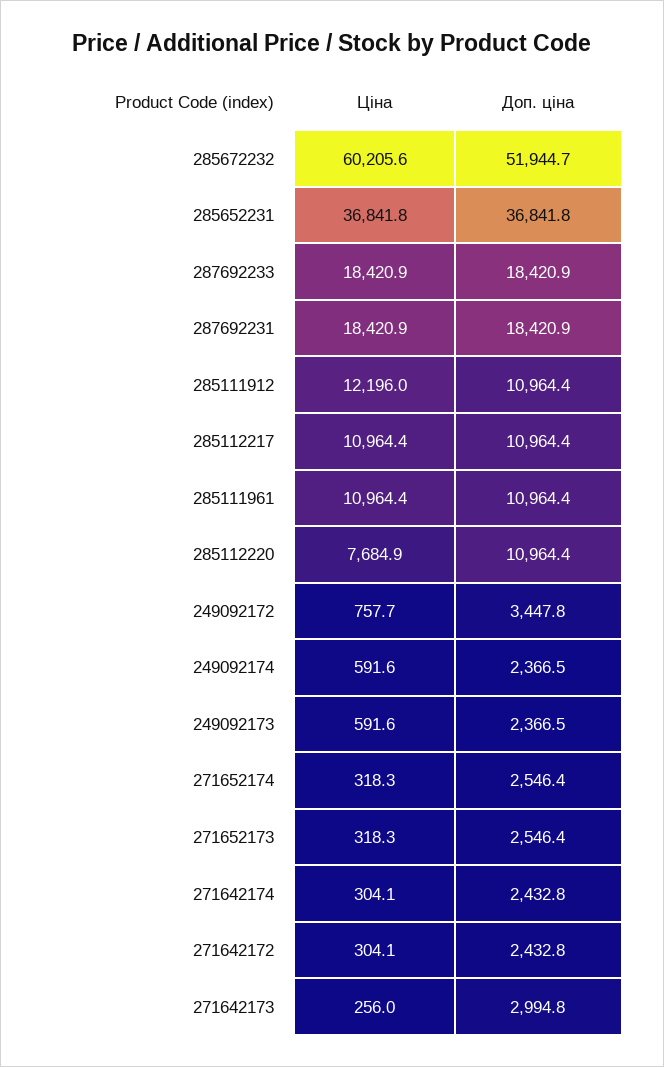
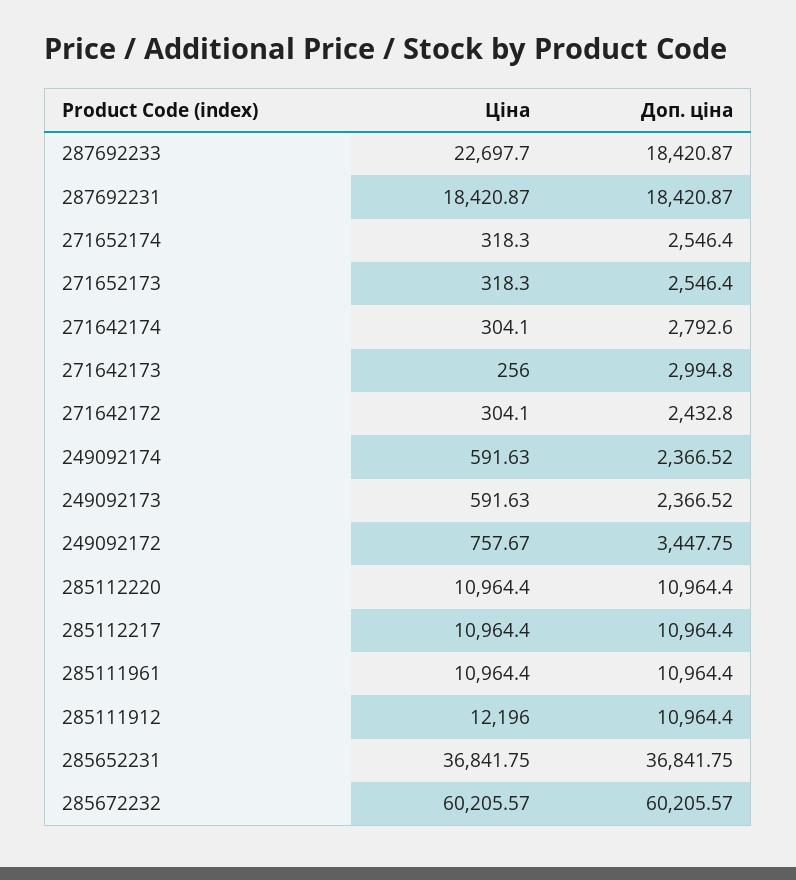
  {
    "Ціна": {
      "285672232": 60205.57,
      "285652231": 36841.75,
-     "287692233": 18420.9,
+     "287692233": 22697.7,
      "287692231": 18420.87,
      "285111912": 12196,
      "285112217": 10964.4,
      "285111961": 10964.4,
-     "285112220": 7684.9,
+     "285112220": 10964.4,
      "249092172": 757.67,
      "249092174": 591.63,
      "249092173": 591.63,
      "271652174": 318.3,
      "271652173": 318.3,
      "271642174": 304.1,
      "271642172": 304.1,
      "271642173": 256
    },
    "Доп. ціна": {
-     "285672232": 51944.7,
+     "285672232": 60205.57,
      "285652231": 36841.75,
      "287692233": 18420.87,
      "287692231": 18420.87,
      "285111912": 10964.4,
      "285112217": 10964.4,
      "285111961": 10964.4,
      "285112220": 10964.4,
      "249092172": 3447.75,
      "249092174": 2366.52,
      "249092173": 2366.52,
      "271652174": 2546.4,
      "271652173": 2546.4,
-     "271642174": 2432.8,
+     "271642174": 2792.6,
      "271642172": 2432.8,
      "271642173": 2994.8
    }
  }

